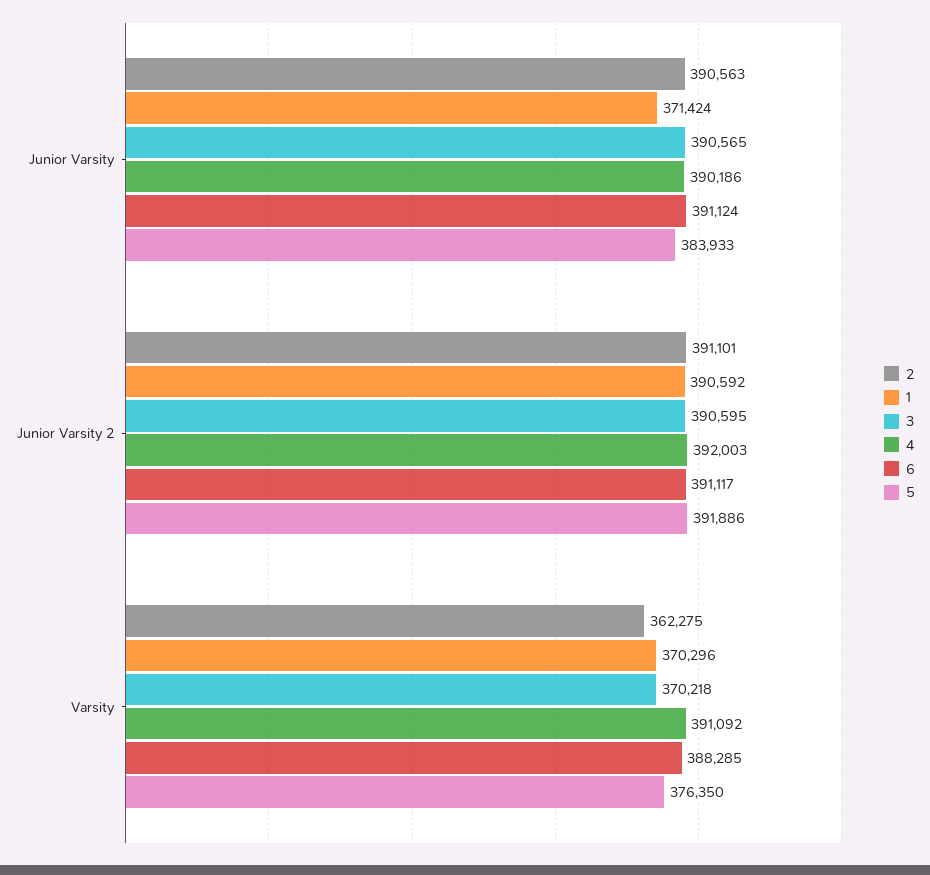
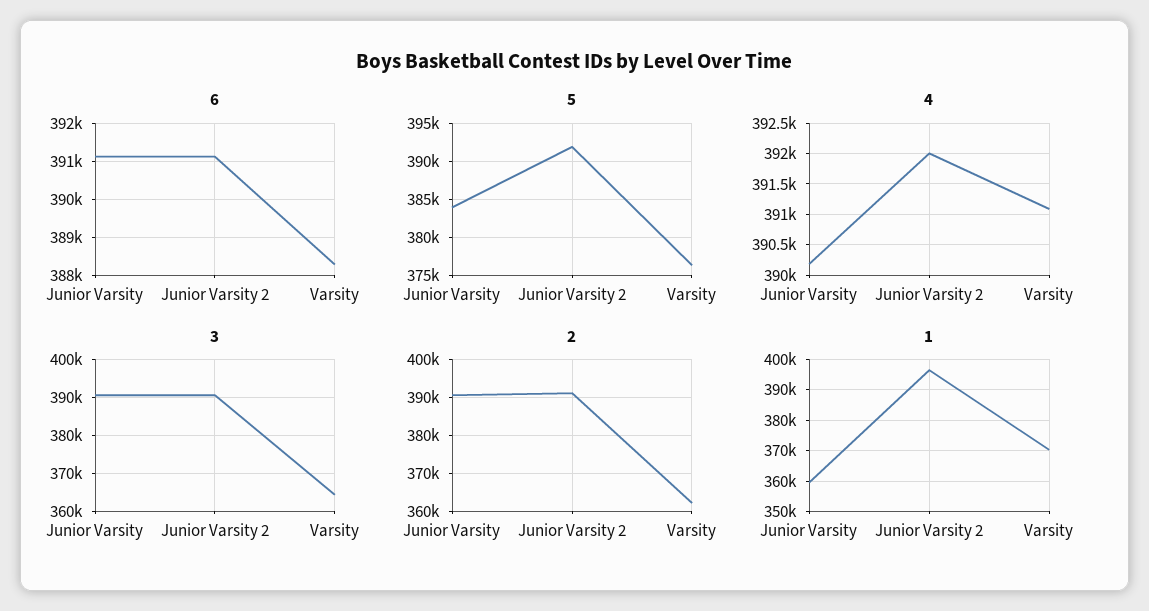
  {
    "2": {
      "Junior Varsity": 390563,
      "Junior Varsity 2": 391101,
      "Varsity": 362275
    },
    "1": {
-     "Junior Varsity": 371424,
+     "Junior Varsity": 360000,
-     "Junior Varsity 2": 390592,
+     "Junior Varsity 2": 396000,
      "Varsity": 370296
    },
    "3": {
      "Junior Varsity": 390565,
      "Junior Varsity 2": 390595,
-     "Varsity": 370218
+     "Varsity": 364000
    },
    "4": {
      "Junior Varsity": 390186,
      "Junior Varsity 2": 392003,
      "Varsity": 391092
    },
    "6": {
      "Junior Varsity": 391124,
      "Junior Varsity 2": 391117,
      "Varsity": 388285
    },
    "5": {
      "Junior Varsity": 383933,
      "Junior Varsity 2": 391886,
      "Varsity": 376350
    }
  }

